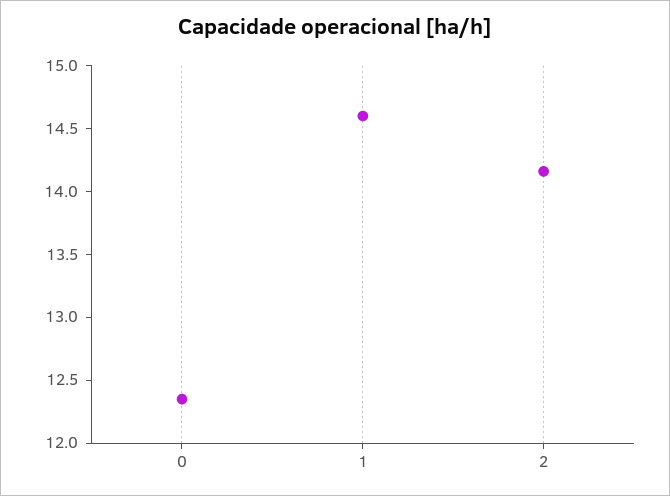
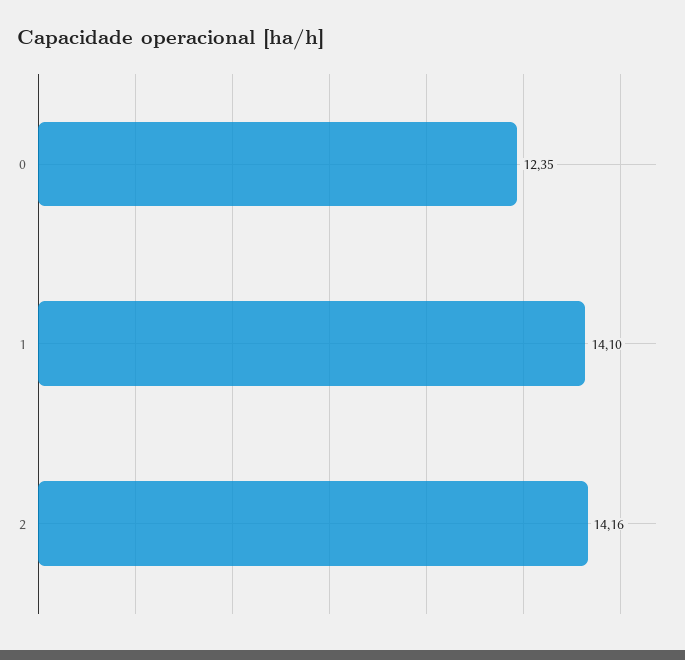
  {
    "0": 12.35,
-   "1": 14.6,
+   "1": 14.1,
    "2": 14.16
  }

